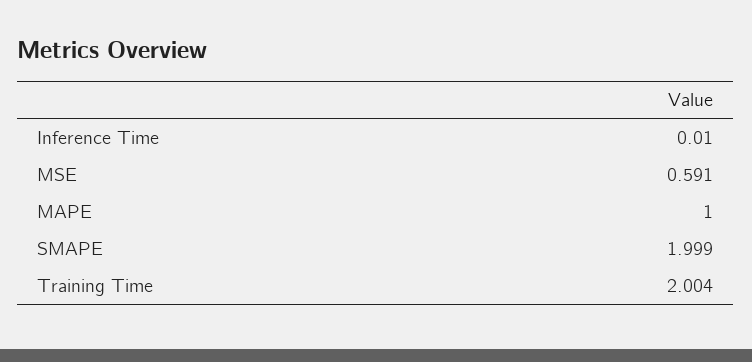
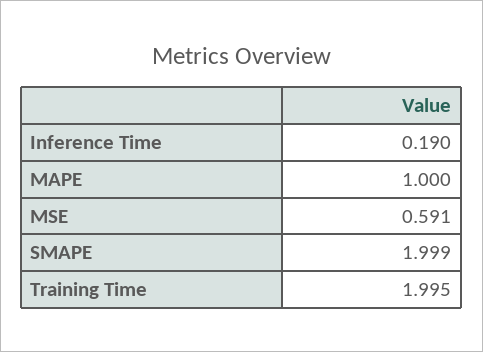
  {
-   "Inference Time": 0.01,
+   "Inference Time": 0.19,
    "MSE": 0.591,
    "MAPE": 1,
    "SMAPE": 1.999,
-   "Training Time": 2.004
+   "Training Time": 1.995
  }

